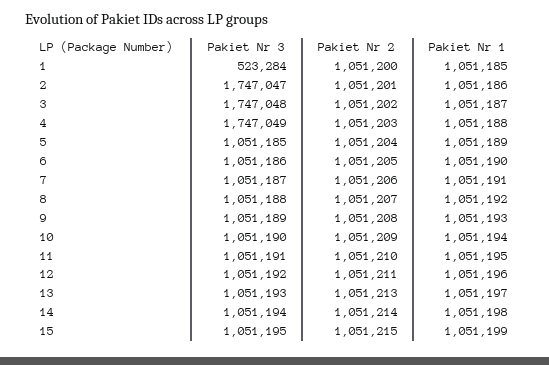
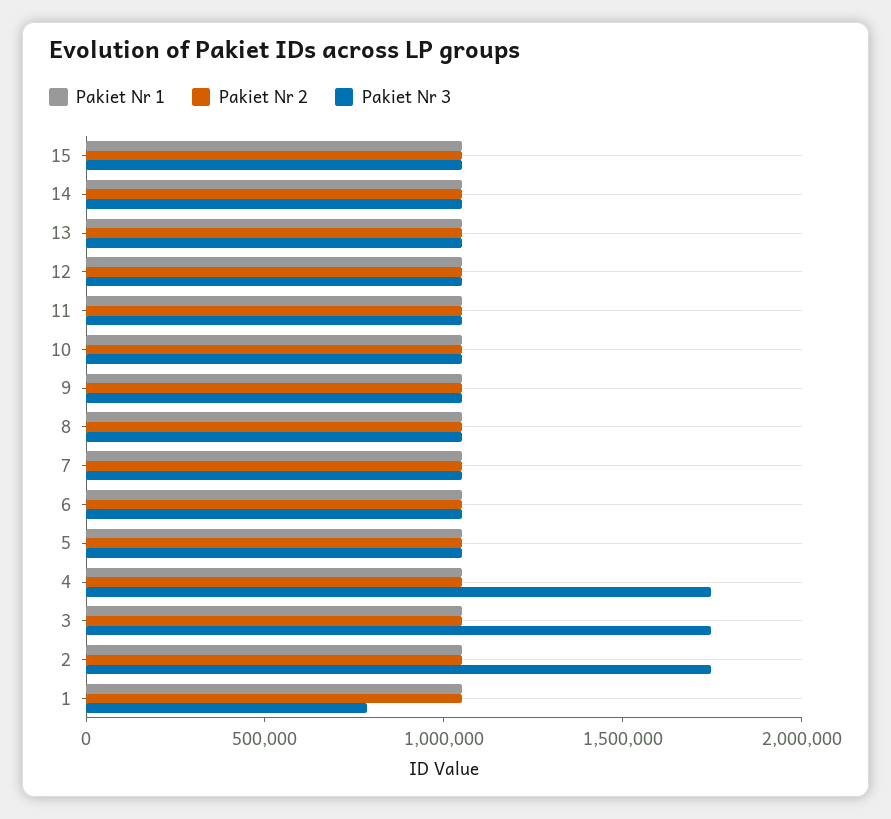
  {
    "Pakiet Nr 3": {
-     "1": 523284,
+     "1": 800000,
      "2": 1747047,
      "3": 1747048,
      "4": 1747049,
      "5": 1051185,
      "6": 1051186,
      "7": 1051187,
      "8": 1051188,
      "9": 1051189,
      "10": 1051190,
      "11": 1051191,
      "12": 1051192,
      "13": 1051193,
      "14": 1051194,
      "15": 1051195
    },
    "Pakiet Nr 2": {
      "1": 1051200,
      "2": 1051201,
      "3": 1051202,
      "4": 1051203,
      "5": 1051204,
      "6": 1051205,
      "7": 1051206,
      "8": 1051207,
      "9": 1051208,
      "10": 1051209,
      "11": 1051210,
      "12": 1051211,
      "13": 1051213,
      "14": 1051214,
      "15": 1051215
    },
    "Pakiet Nr 1": {
      "1": 1051185,
      "2": 1051186,
      "3": 1051187,
      "4": 1051188,
      "5": 1051189,
      "6": 1051190,
      "7": 1051191,
      "8": 1051192,
      "9": 1051193,
      "10": 1051194,
      "11": 1051195,
      "12": 1051196,
      "13": 1051197,
      "14": 1051198,
      "15": 1051199
    }
  }

